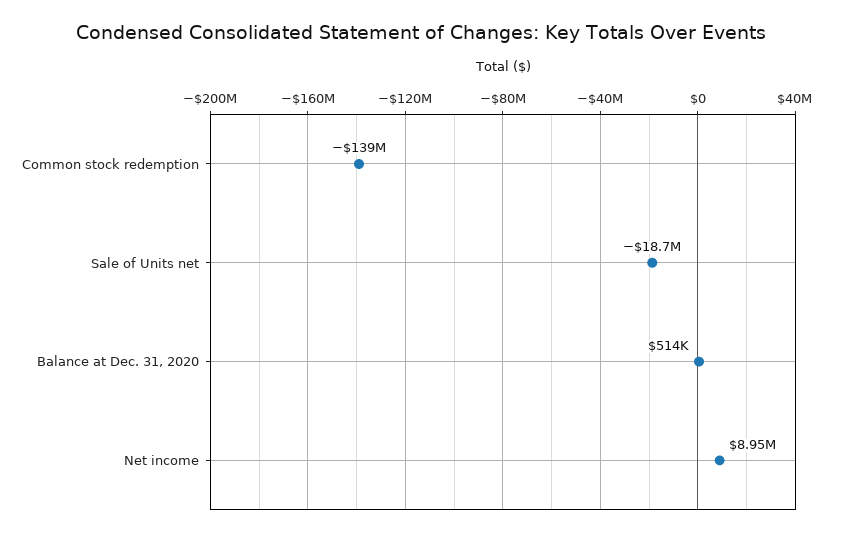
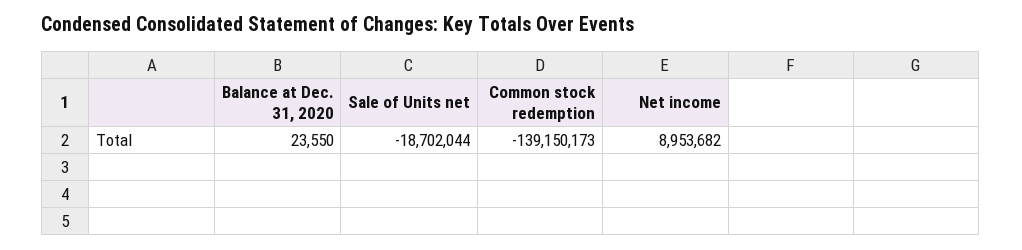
  {
    "Common stock redemption": -139150173,
    "Sale of Units net": -18702044,
-   "Balance at Dec. 31, 2020": 514000,
+   "Balance at Dec. 31, 2020": 23550,
    "Net income": 8953682
  }

